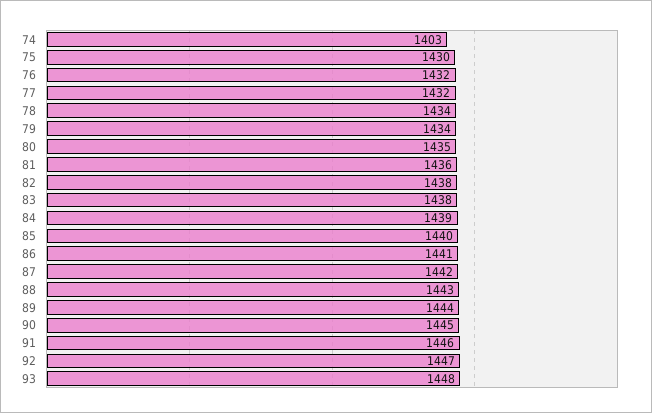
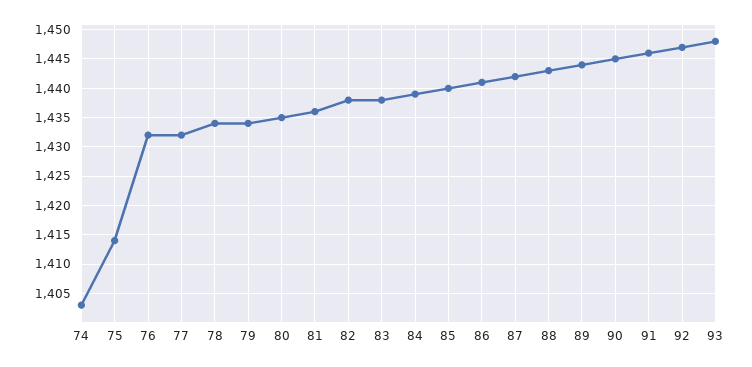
  {
    "74": 1403,
-   "75": 1430,
+   "75": 1415,
    "76": 1432,
    "77": 1432,
    "78": 1434,
    "79": 1434,
    "80": 1435,
    "81": 1436,
    "82": 1438,
    "83": 1438,
    "84": 1439,
    "85": 1440,
    "86": 1441,
    "87": 1442,
    "88": 1443,
    "89": 1444,
    "90": 1445,
    "91": 1446,
    "92": 1447,
    "93": 1448
  }

